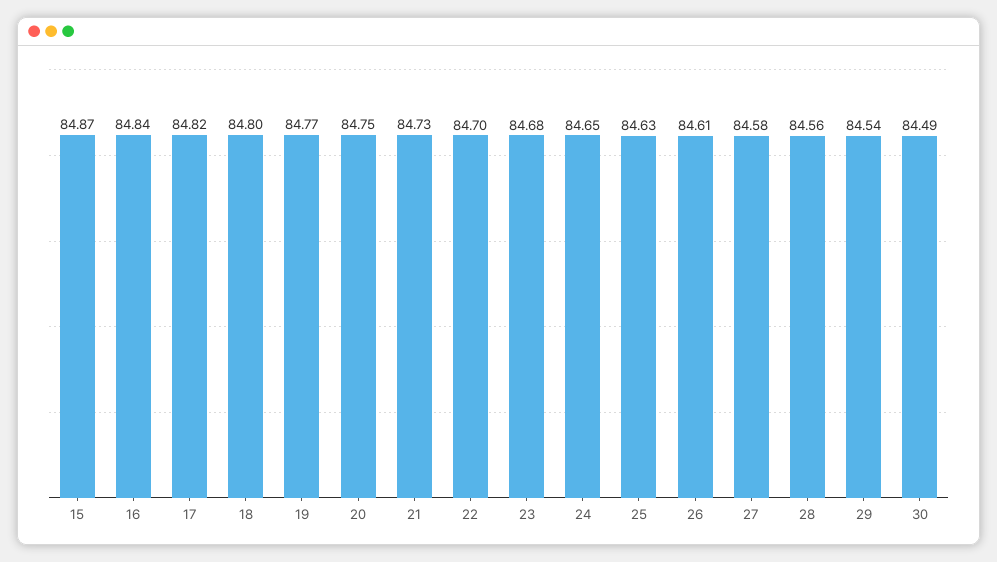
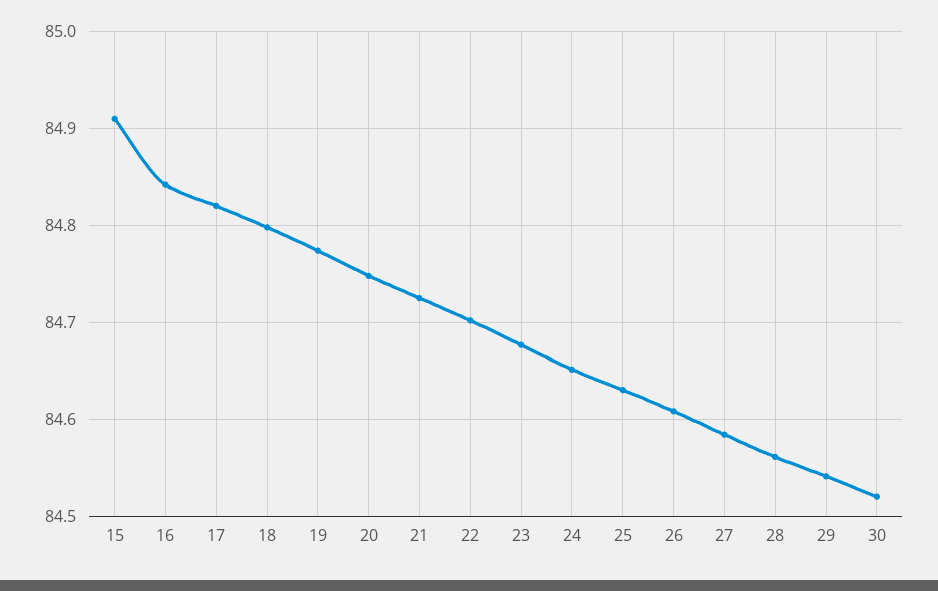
  {
-   "15": 84.87,
+   "15": 84.91,
    "16": 84.84,
    "17": 84.82,
    "18": 84.8,
    "19": 84.77,
    "20": 84.75,
    "21": 84.73,
    "22": 84.7,
    "23": 84.68,
    "24": 84.65,
    "25": 84.63,
    "26": 84.61,
    "27": 84.58,
    "28": 84.56,
    "29": 84.54,
-   "30": 84.49
+   "30": 84.52
  }

